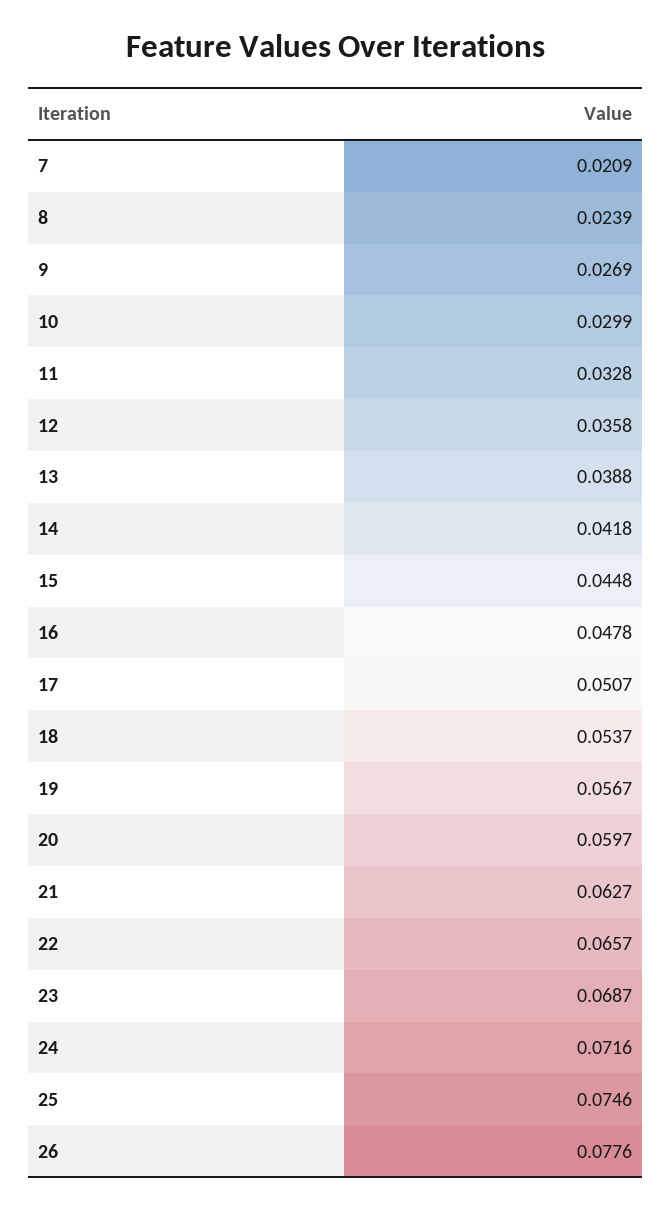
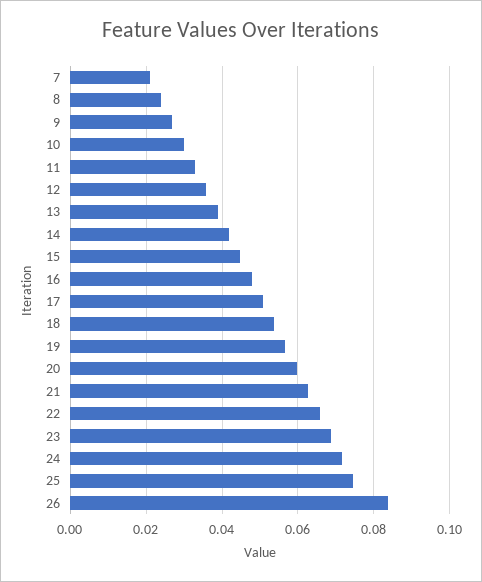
  {
    "7": 0.0209,
    "8": 0.0239,
    "9": 0.0269,
    "10": 0.0299,
    "11": 0.0328,
    "12": 0.0358,
    "13": 0.0388,
    "14": 0.0418,
    "15": 0.0448,
    "16": 0.0478,
    "17": 0.0507,
    "18": 0.0537,
    "19": 0.0567,
    "20": 0.0597,
    "21": 0.0627,
    "22": 0.0657,
    "23": 0.0687,
    "24": 0.0716,
    "25": 0.0746,
-   "26": 0.0776
+   "26": 0.084
  }

